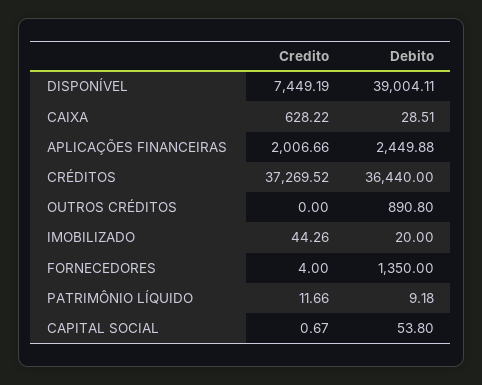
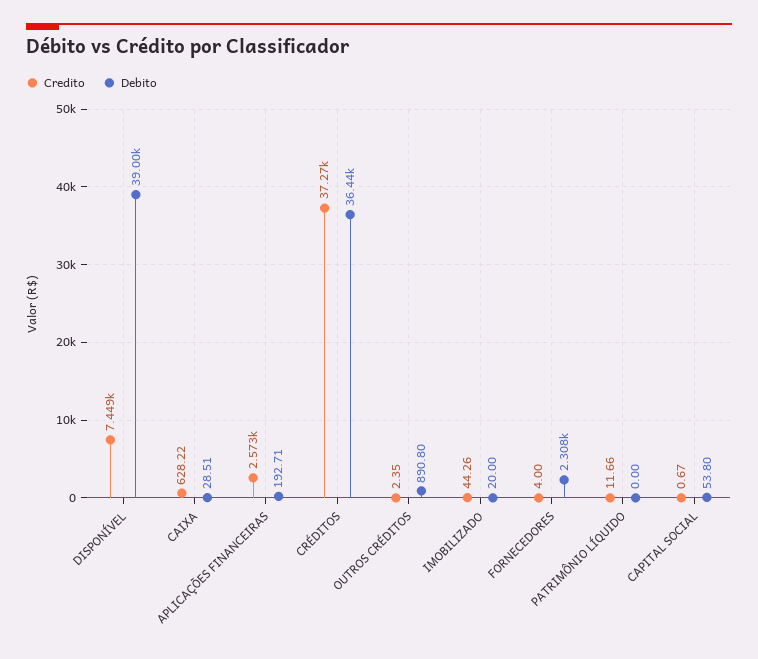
  {
    "Credito": {
      "DISPONÍVEL": 7449.19,
      "CAIXA": 628.22,
-     "APLICAÇÕES FINANCEIRAS": 2006.66,
+     "APLICAÇÕES FINANCEIRAS": 2573,
      "CRÉDITOS": 37269.52,
-     "OUTROS CRÉDITOS": 0,
+     "OUTROS CRÉDITOS": 2.35,
      "IMOBILIZADO": 44.26,
      "FORNECEDORES": 4,
      "PATRIMÔNIO LÍQUIDO": 11.66,
      "CAPITAL SOCIAL": 0.67
    },
    "Debito": {
      "DISPONÍVEL": 39004.11,
      "CAIXA": 28.51,
-     "APLICAÇÕES FINANCEIRAS": 2449.88,
+     "APLICAÇÕES FINANCEIRAS": 192.71,
      "CRÉDITOS": 36440,
      "OUTROS CRÉDITOS": 890.8,
      "IMOBILIZADO": 20,
-     "FORNECEDORES": 1350,
+     "FORNECEDORES": 2308,
-     "PATRIMÔNIO LÍQUIDO": 9.18,
+     "PATRIMÔNIO LÍQUIDO": 0,
      "CAPITAL SOCIAL": 53.8
    }
  }

